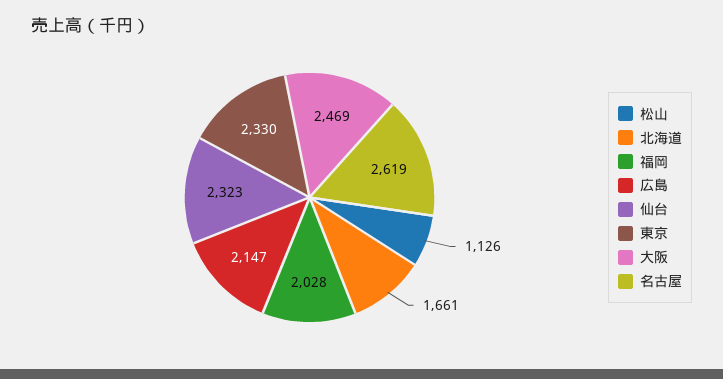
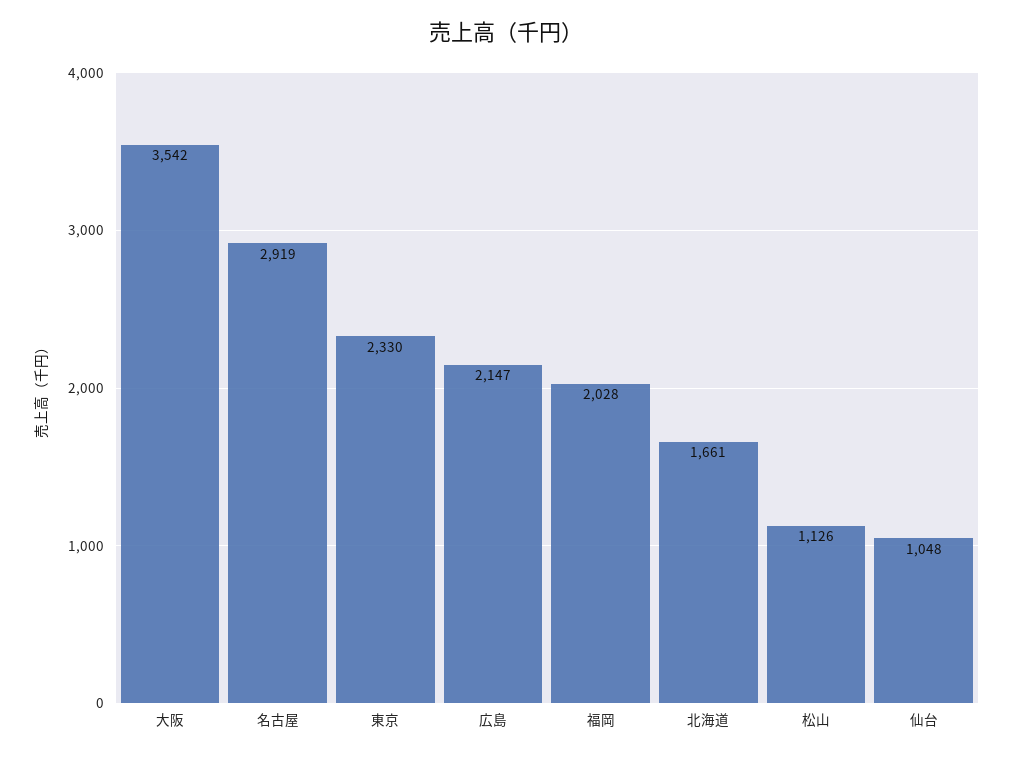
  {
    "松山": 1126,
    "北海道": 1661,
    "福岡": 2028,
    "広島": 2147,
-   "仙台": 2323,
+   "仙台": 1048,
    "東京": 2330,
-   "大阪": 2469,
+   "大阪": 3542,
-   "名古屋": 2619
+   "名古屋": 2919
  }

